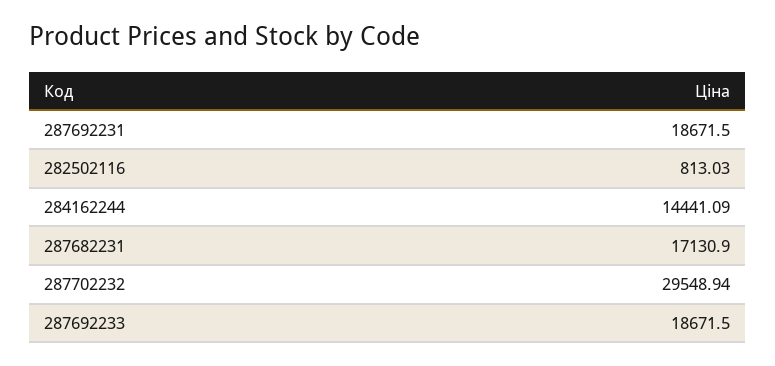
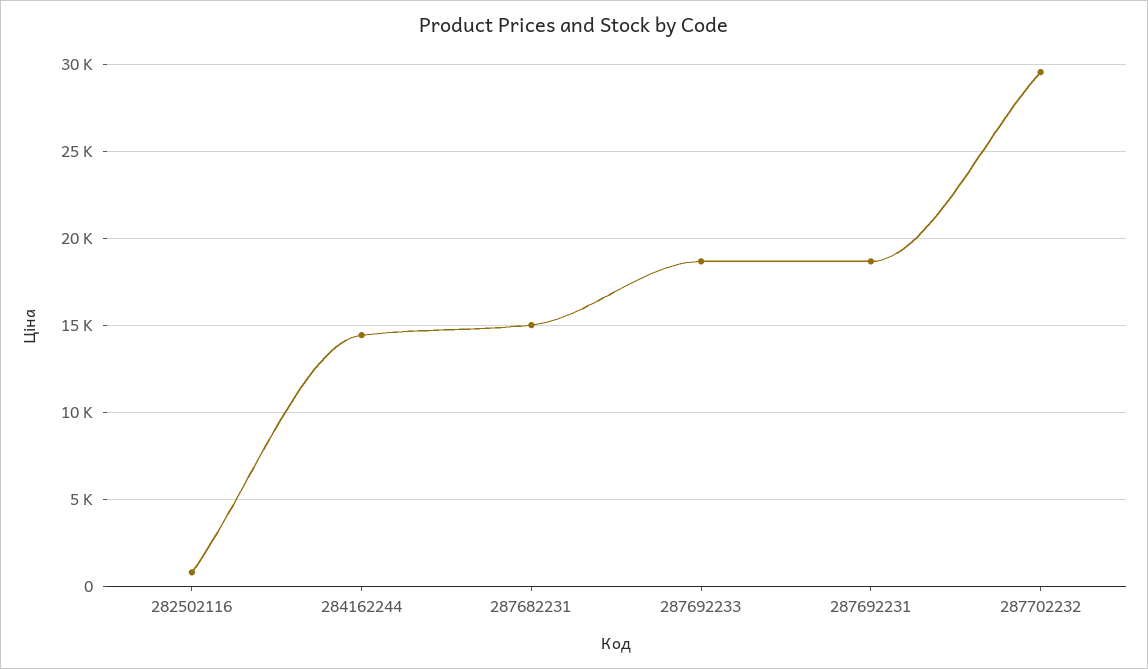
  {
    "287692231": 18671.5,
    "282502116": 813.03,
    "284162244": 14441.09,
-   "287682231": 17130.9,
+   "287682231": 15000,
    "287702232": 29548.94,
    "287692233": 18671.5
  }

